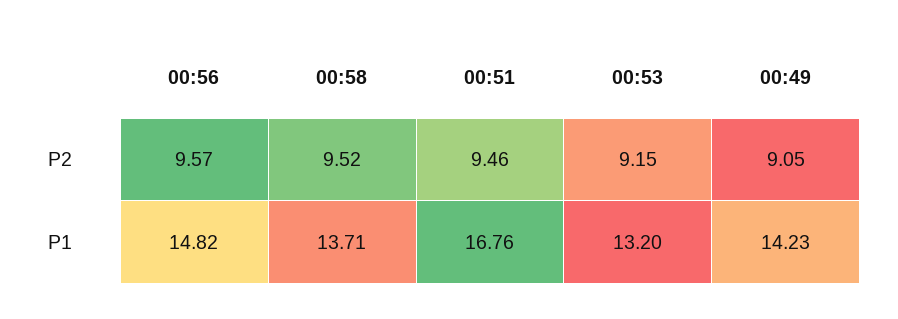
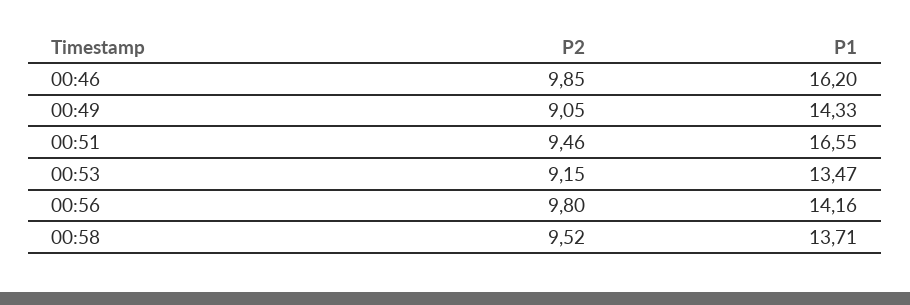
  {
    "00:56": {
-     "P2": 9.57,
+     "P2": 9.8,
-     "P1": 14.82
+     "P1": 14.16
    },
    "00:58": {
      "P2": 9.52,
      "P1": 13.71
    },
    "00:51": {
      "P2": 9.46,
-     "P1": 16.76
+     "P1": 16.55
    },
    "00:53": {
      "P2": 9.15,
-     "P1": 13.2
+     "P1": 13.47
    },
    "00:49": {
      "P2": 9.05,
-     "P1": 14.23
+     "P1": 14.33
-   }
+   },
+   "00:46": {
+     "P2": 9.85,
+     "P1": 16.2
+   }
  }

